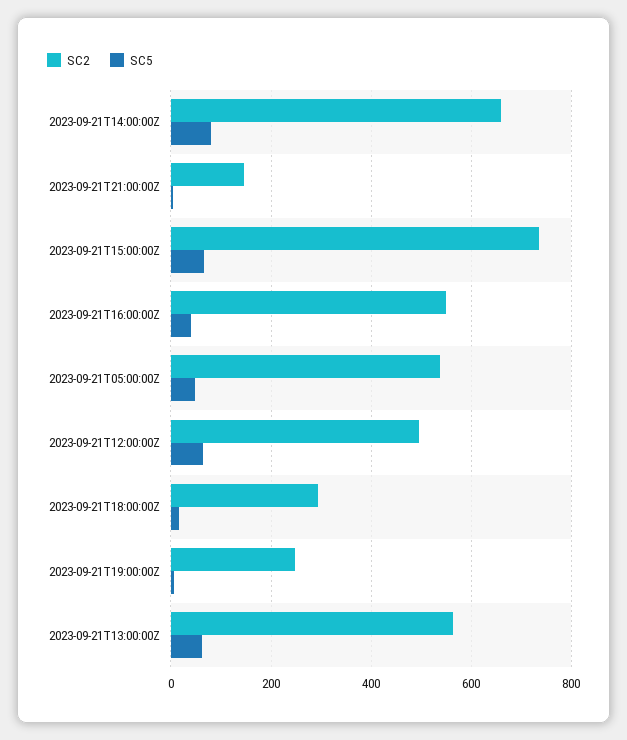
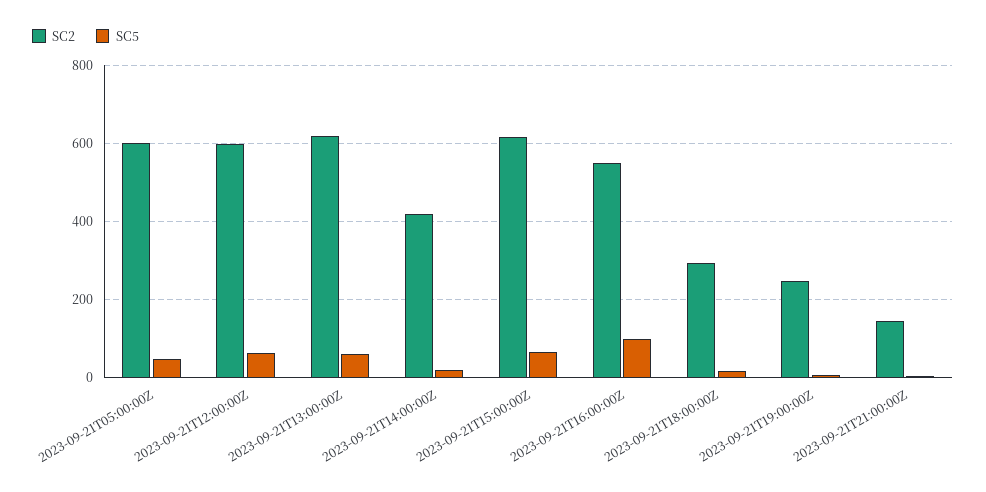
  {
    "SC2": {
-     "2023-09-21T14:00:00Z": 660,
+     "2023-09-21T14:00:00Z": 420,
      "2023-09-21T21:00:00Z": 140,
-     "2023-09-21T15:00:00Z": 740,
+     "2023-09-21T15:00:00Z": 620,
      "2023-09-21T16:00:00Z": 560,
-     "2023-09-21T05:00:00Z": 540,
+     "2023-09-21T05:00:00Z": 600,
-     "2023-09-21T12:00:00Z": 500,
+     "2023-09-21T12:00:00Z": 600,
      "2023-09-21T18:00:00Z": 300,
      "2023-09-21T19:00:00Z": 240,
-     "2023-09-21T13:00:00Z": 560
+     "2023-09-21T13:00:00Z": 620
    },
    "SC5": {
-     "2023-09-21T14:00:00Z": 80,
+     "2023-09-21T14:00:00Z": 20,
      "2023-09-21T21:00:00Z": 0,
      "2023-09-21T15:00:00Z": 60,
-     "2023-09-21T16:00:00Z": 40,
+     "2023-09-21T16:00:00Z": 100,
      "2023-09-21T05:00:00Z": 40,
      "2023-09-21T12:00:00Z": 60,
      "2023-09-21T18:00:00Z": 20,
      "2023-09-21T19:00:00Z": 0,
      "2023-09-21T13:00:00Z": 60
    }
  }

